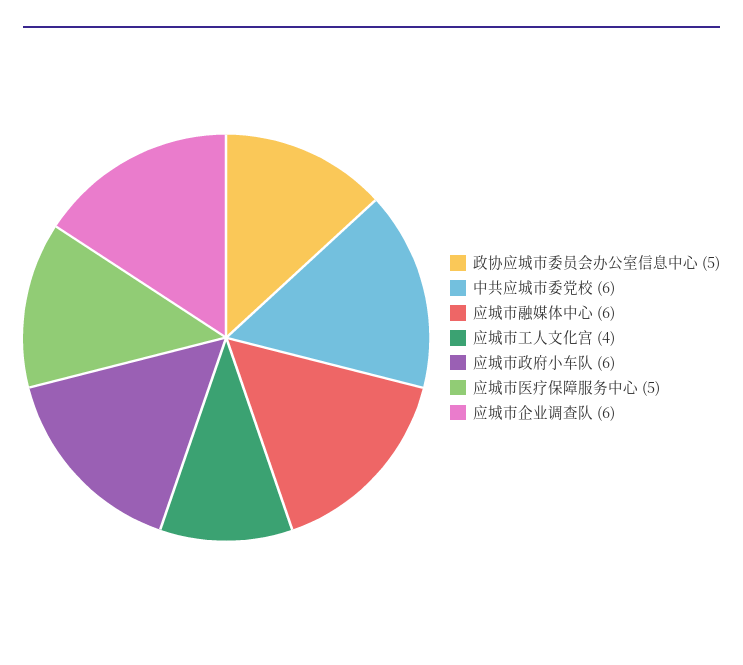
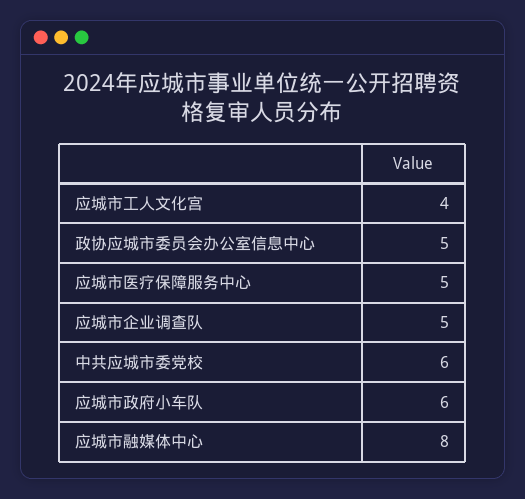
  {
    "政协应城市委员会办公室信息中心": 5,
    "中共应城市委党校": 6,
-   "应城市融媒体中心": 6,
+   "应城市融媒体中心": 8,
    "应城市工人文化宫": 4,
    "应城市政府小车队": 6,
    "应城市医疗保障服务中心": 5,
-   "应城市企业调查队": 6
+   "应城市企业调查队": 5
  }

